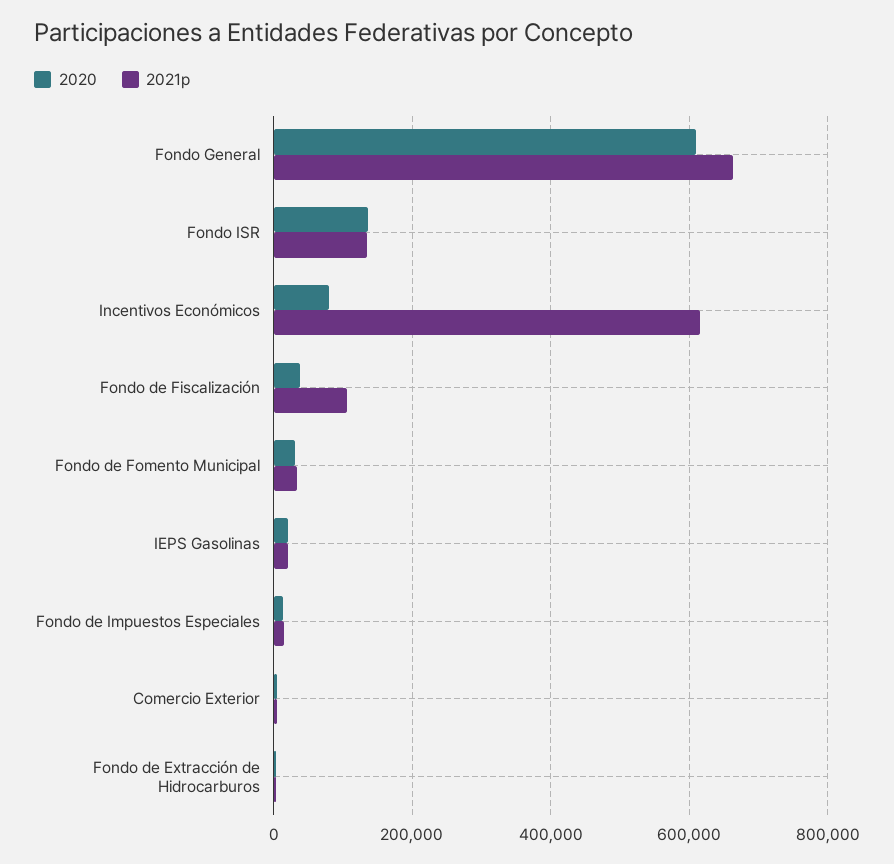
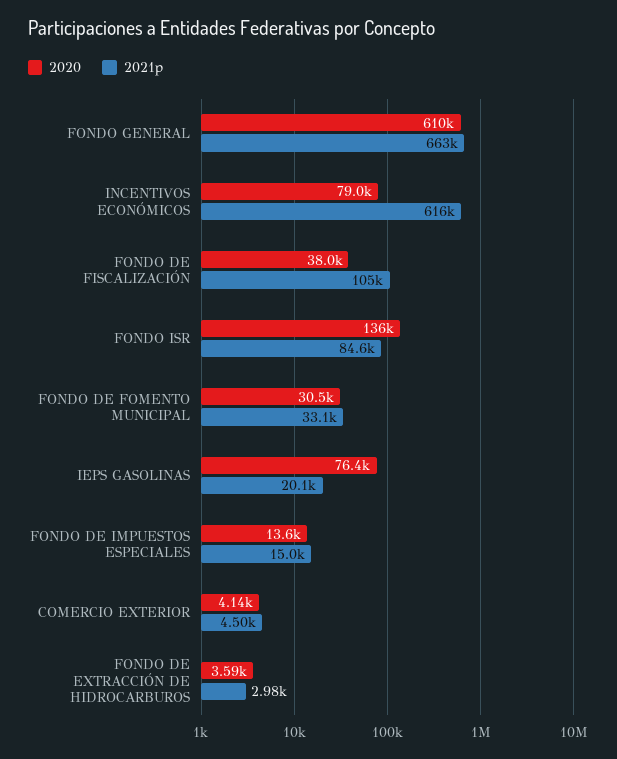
  {
    "2020": {
      "Fondo General": 610000,
      "Fondo ISR": 136000,
      "Incentivos Económicos": 79000,
      "Fondo de Fiscalización": 38000,
      "Fondo de Fomento Municipal": 30500,
-     "IEPS Gasolinas": 20000,
+     "IEPS Gasolinas": 76400,
      "Fondo de Impuestos Especiales": 13600,
      "Comercio Exterior": 4140,
      "Fondo de Extracción de Hidrocarburos": 3590
    },
    "2021p": {
      "Fondo General": 663000,
-     "Fondo ISR": 140000,
+     "Fondo ISR": 84600,
      "Incentivos Económicos": 616000,
      "Fondo de Fiscalización": 105000,
      "Fondo de Fomento Municipal": 33100,
      "IEPS Gasolinas": 20100,
      "Fondo de Impuestos Especiales": 15000,
      "Comercio Exterior": 4500,
      "Fondo de Extracción de Hidrocarburos": 2980
    }
  }

